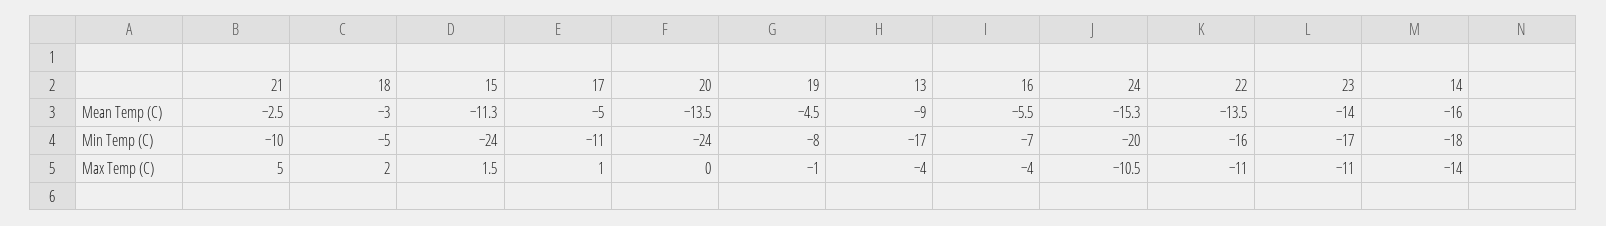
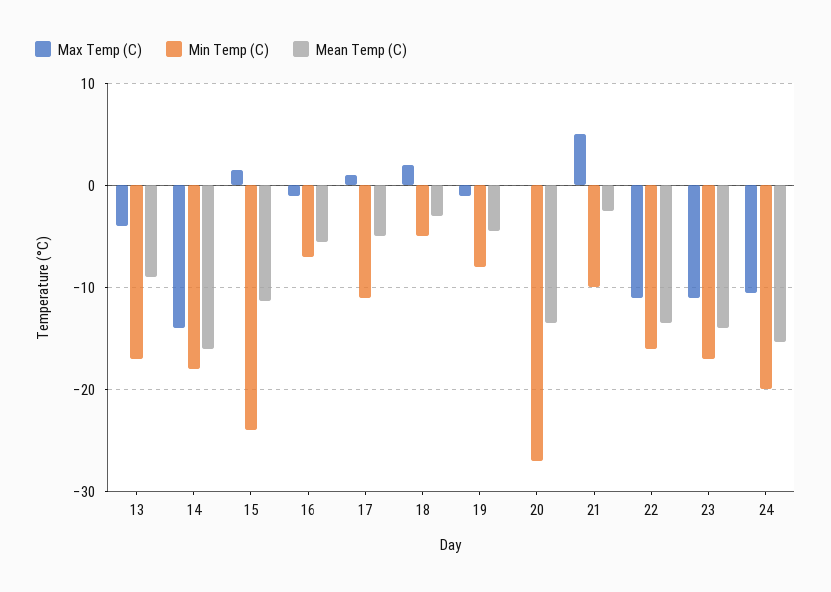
  {
    "Mean Temp (C)": {
      "21": -2.5,
      "18": -3,
      "15": -11.3,
      "17": -5,
      "20": -13.5,
      "19": -4.5,
      "13": -9,
      "16": -5.5,
      "24": -15.3,
      "22": -13.5,
      "23": -14,
      "14": -16
    },
    "Min Temp (C)": {
      "21": -10,
      "18": -5,
      "15": -24,
      "17": -11,
-     "20": -24,
+     "20": -27,
      "19": -8,
      "13": -17,
      "16": -7,
      "24": -20,
      "22": -16,
      "23": -17,
      "14": -18
    },
    "Max Temp (C)": {
      "21": 5,
      "18": 2,
      "15": 1.5,
      "17": 1,
      "20": 0,
      "19": -1,
      "13": -4,
-     "16": -4,
+     "16": -1,
      "24": -10.5,
      "22": -11,
      "23": -11,
      "14": -14
    }
  }

